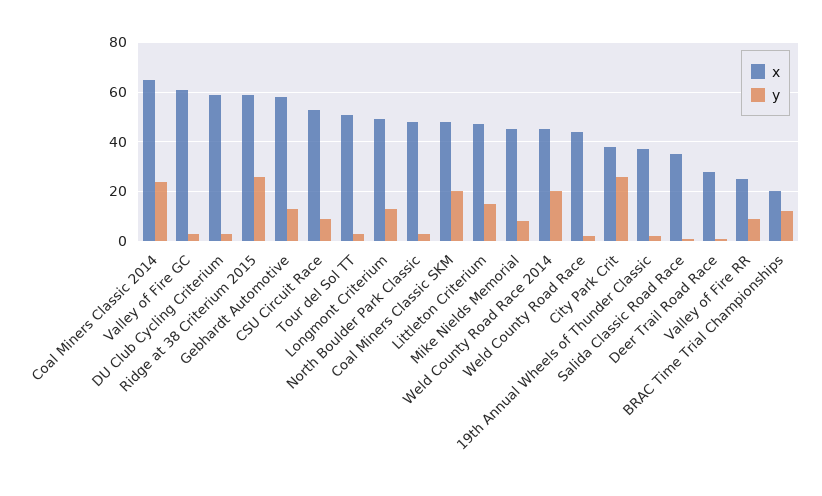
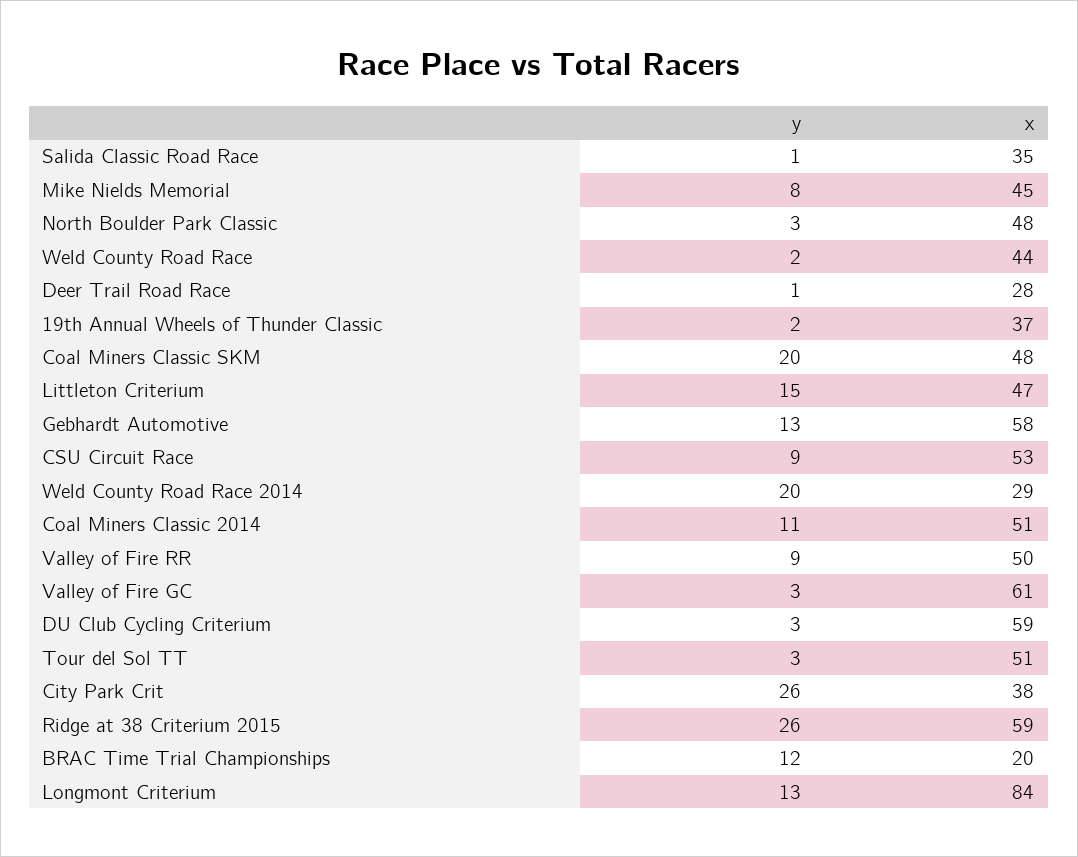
  {
    "x": {
-     "Coal Miners Classic 2014": 65,
+     "Coal Miners Classic 2014": 51,
      "Valley of Fire GC": 61,
      "DU Club Cycling Criterium": 59,
      "Ridge at 38 Criterium 2015": 59,
      "Gebhardt Automotive": 58,
      "CSU Circuit Race": 53,
      "Tour del Sol TT": 51,
-     "Longmont Criterium": 50,
+     "Longmont Criterium": 84,
      "North Boulder Park Classic": 48,
      "Coal Miners Classic SKM": 48,
      "Littleton Criterium": 47,
      "Mike Nields Memorial": 45,
-     "Weld County Road Race 2014": 45,
+     "Weld County Road Race 2014": 29,
      "Weld County Road Race": 44,
      "City Park Crit": 38,
      "19th Annual Wheels of Thunder Classic": 37,
      "Salida Classic Road Race": 35,
      "Deer Trail Road Race": 28,
-     "Valley of Fire RR": 25,
+     "Valley of Fire RR": 50,
      "BRAC Time Trial Championships": 20
    },
    "y": {
-     "Coal Miners Classic 2014": 25,
+     "Coal Miners Classic 2014": 11,
      "Valley of Fire GC": 3,
      "DU Club Cycling Criterium": 3,
      "Ridge at 38 Criterium 2015": 26,
      "Gebhardt Automotive": 13,
      "CSU Circuit Race": 9,
      "Tour del Sol TT": 3,
      "Longmont Criterium": 13,
      "North Boulder Park Classic": 3,
      "Coal Miners Classic SKM": 20,
      "Littleton Criterium": 15,
      "Mike Nields Memorial": 8,
      "Weld County Road Race 2014": 20,
      "Weld County Road Race": 2,
      "City Park Crit": 26,
      "19th Annual Wheels of Thunder Classic": 2,
      "Salida Classic Road Race": 1,
      "Deer Trail Road Race": 1,
      "Valley of Fire RR": 9,
      "BRAC Time Trial Championships": 12
    }
  }

